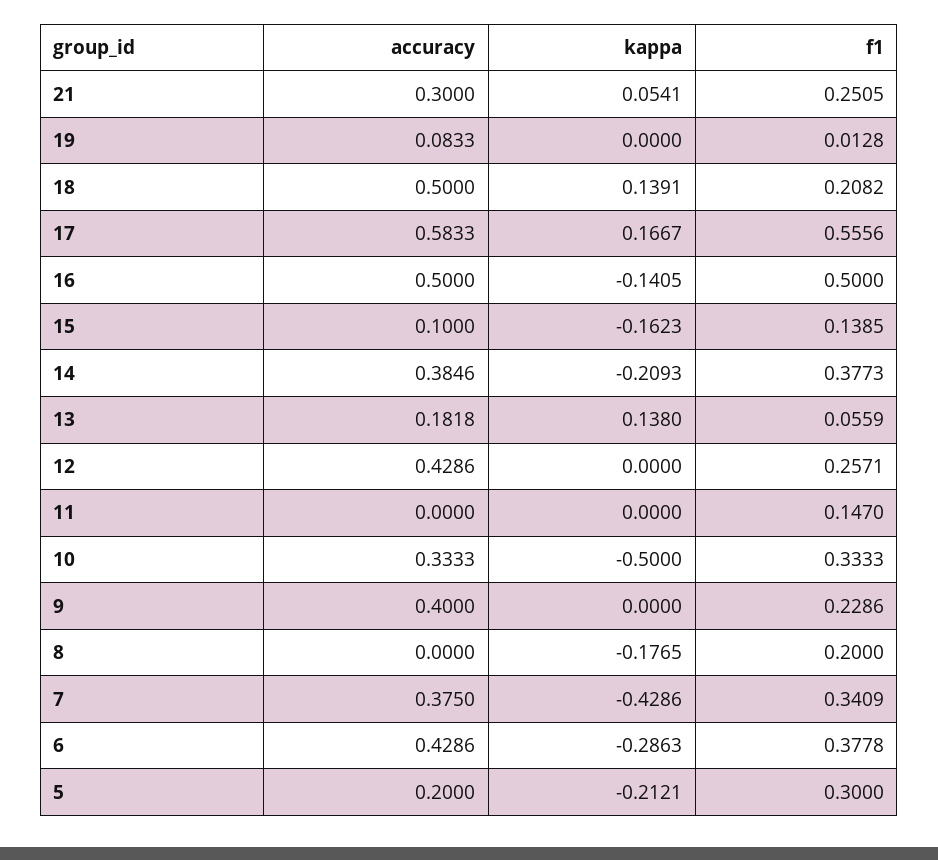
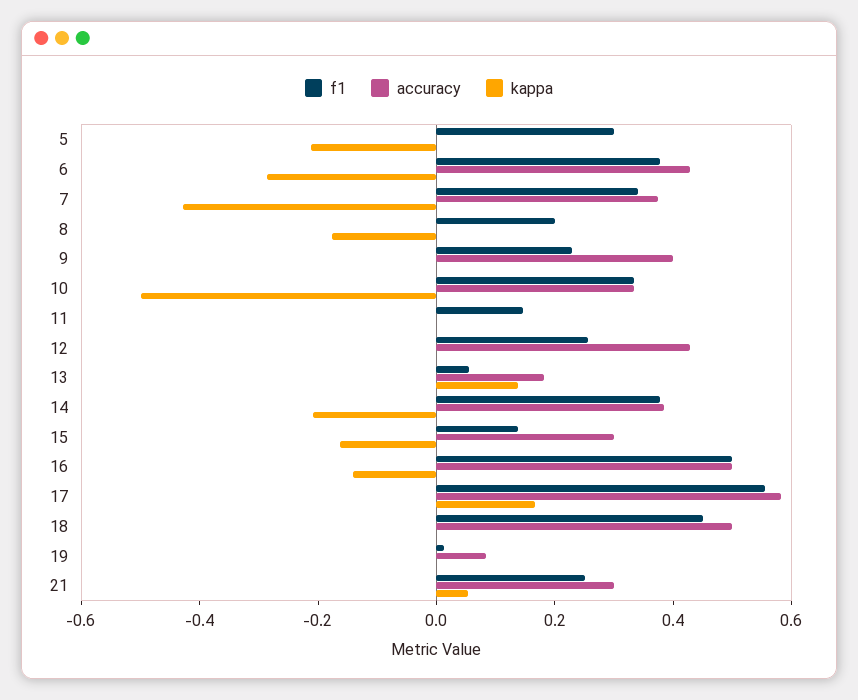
  {
    "accuracy": {
      "21": 0.3,
      "19": 0.0833,
      "18": 0.5,
      "17": 0.5833,
      "16": 0.5,
-     "15": 0.1,
+     "15": 0.3,
      "14": 0.3846,
      "13": 0.1818,
      "12": 0.4286,
      "11": 0,
      "10": 0.3333,
      "9": 0.4,
      "8": 0,
      "7": 0.375,
      "6": 0.4286,
-     "5": 0.2
+     "5": 0
    },
    "kappa": {
      "21": 0.0541,
      "19": 0,
-     "18": 0.1391,
+     "18": 0,
      "17": 0.1667,
      "16": -0.1405,
      "15": -0.1623,
      "14": -0.2093,
      "13": 0.138,
      "12": 0,
      "11": 0,
      "10": -0.5,
      "9": 0,
      "8": -0.1765,
      "7": -0.4286,
      "6": -0.2863,
      "5": -0.2121
    },
    "f1": {
      "21": 0.2505,
      "19": 0.0128,
-     "18": 0.2082,
+     "18": 0.45,
      "17": 0.5556,
      "16": 0.5,
      "15": 0.1385,
      "14": 0.3773,
      "13": 0.0559,
      "12": 0.2571,
      "11": 0.147,
      "10": 0.3333,
      "9": 0.2286,
      "8": 0.2,
      "7": 0.3409,
      "6": 0.3778,
      "5": 0.3
    }
  }

